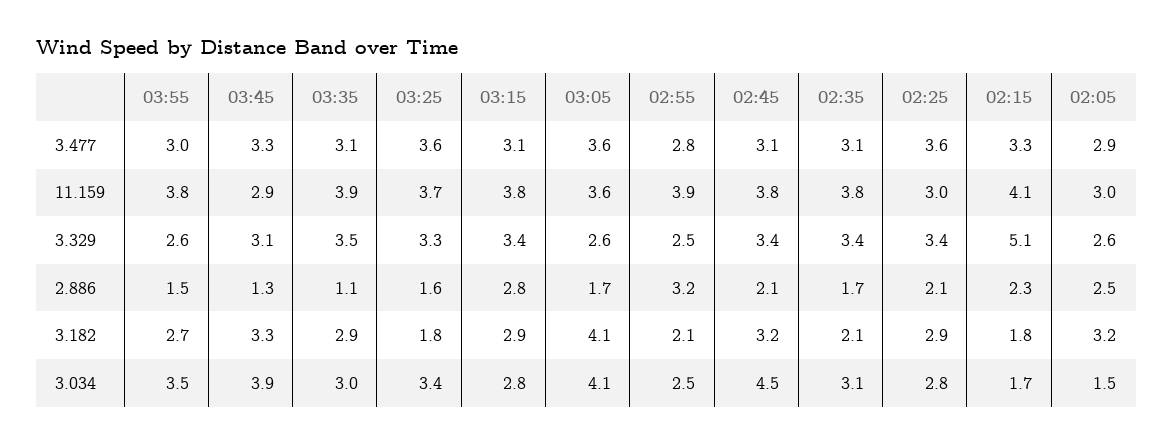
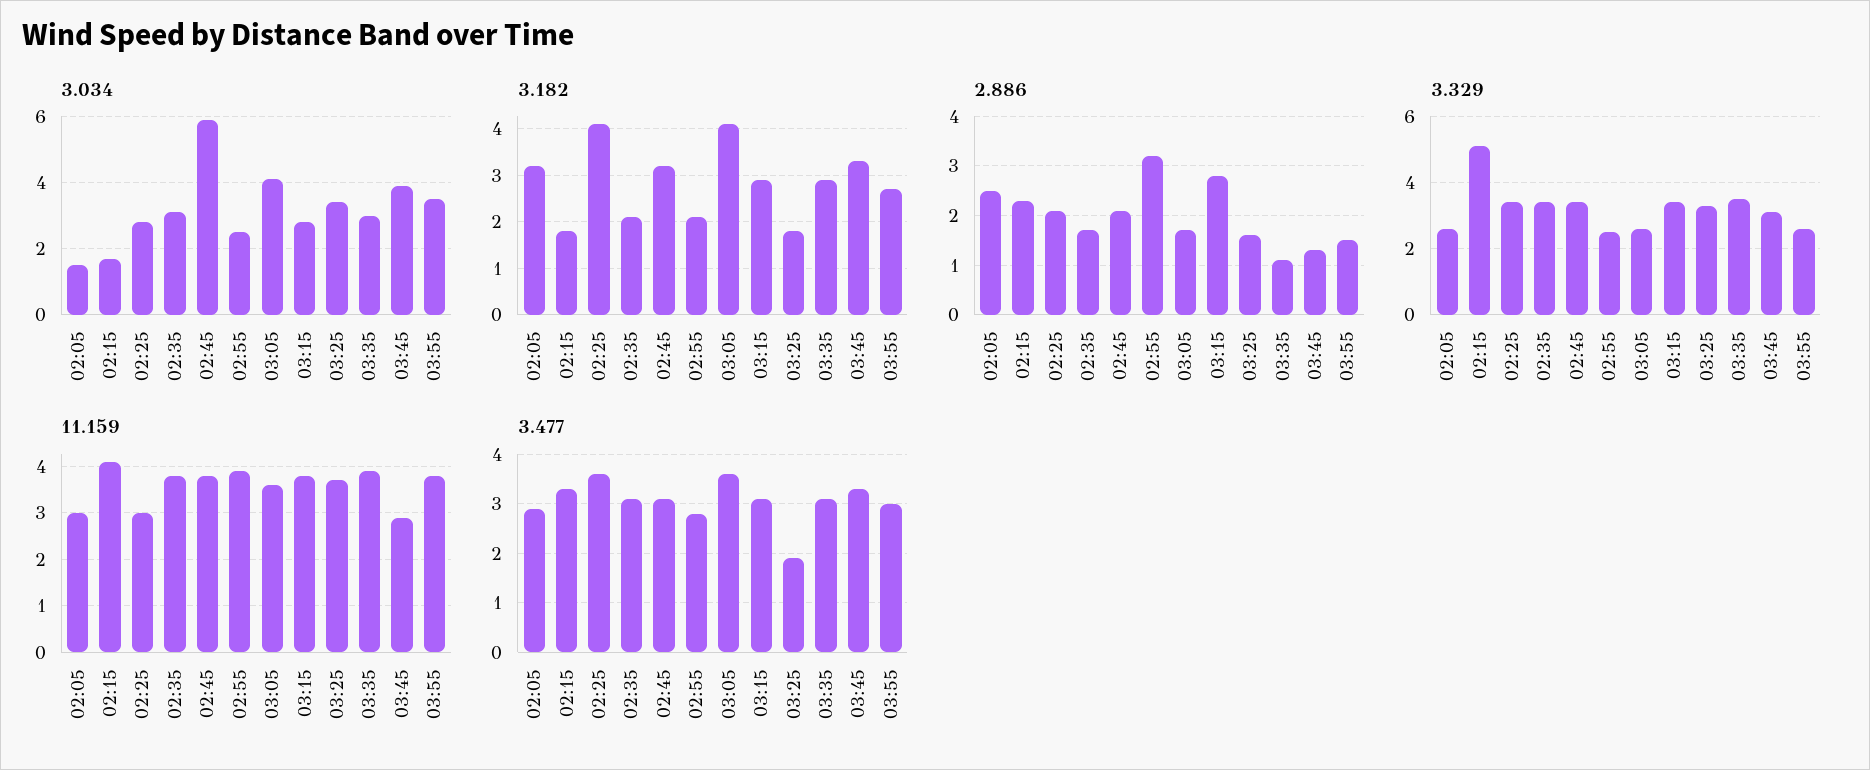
  {
    "3.477": {
      "03:55": 3,
      "03:45": 3.3,
      "03:35": 3.1,
-     "03:25": 3.6,
+     "03:25": 2,
      "03:15": 3.1,
      "03:05": 3.6,
      "02:55": 2.8,
      "02:45": 3.1,
      "02:35": 3.1,
      "02:25": 3.6,
      "02:15": 3.3,
      "02:05": 2.9
    },
    "11.159": {
      "03:55": 3.8,
      "03:45": 2.9,
      "03:35": 3.9,
      "03:25": 3.7,
      "03:15": 3.8,
      "03:05": 3.6,
      "02:55": 3.9,
      "02:45": 3.8,
      "02:35": 3.8,
      "02:25": 3,
      "02:15": 4.1,
      "02:05": 3
    },
    "3.329": {
      "03:55": 2.6,
      "03:45": 3.1,
      "03:35": 3.5,
      "03:25": 3.3,
      "03:15": 3.4,
      "03:05": 2.6,
      "02:55": 2.5,
      "02:45": 3.4,
      "02:35": 3.4,
      "02:25": 3.4,
      "02:15": 5.1,
      "02:05": 2.6
    },
    "2.886": {
      "03:55": 1.5,
      "03:45": 1.3,
      "03:35": 1.1,
      "03:25": 1.6,
      "03:15": 2.8,
      "03:05": 1.7,
      "02:55": 3.2,
      "02:45": 2.1,
      "02:35": 1.7,
      "02:25": 2.1,
      "02:15": 2.3,
      "02:05": 2.5
    },
    "3.182": {
      "03:55": 2.7,
      "03:45": 3.3,
      "03:35": 2.9,
      "03:25": 1.8,
      "03:15": 2.9,
      "03:05": 4.1,
      "02:55": 2.1,
      "02:45": 3.2,
      "02:35": 2.1,
-     "02:25": 2.9,
+     "02:25": 4,
      "02:15": 1.8,
      "02:05": 3.2
    },
    "3.034": {
      "03:55": 3.5,
      "03:45": 3.9,
      "03:35": 3,
      "03:25": 3.4,
      "03:15": 2.8,
      "03:05": 4.1,
      "02:55": 2.5,
-     "02:45": 4.5,
+     "02:45": 6,
      "02:35": 3.1,
      "02:25": 2.8,
      "02:15": 1.7,
      "02:05": 1.5
    }
  }

